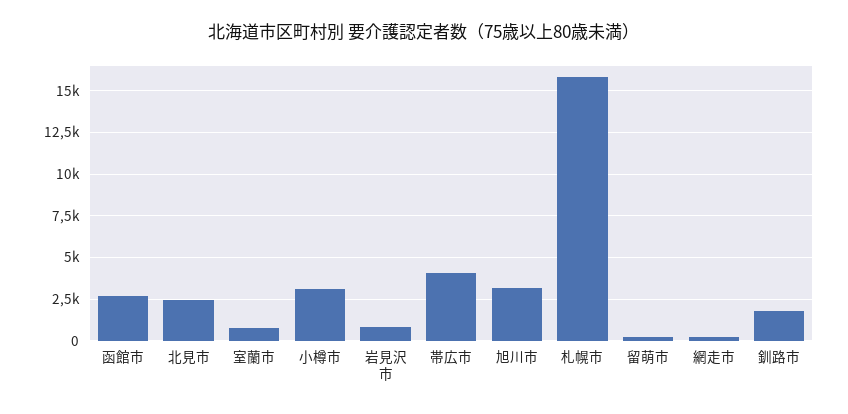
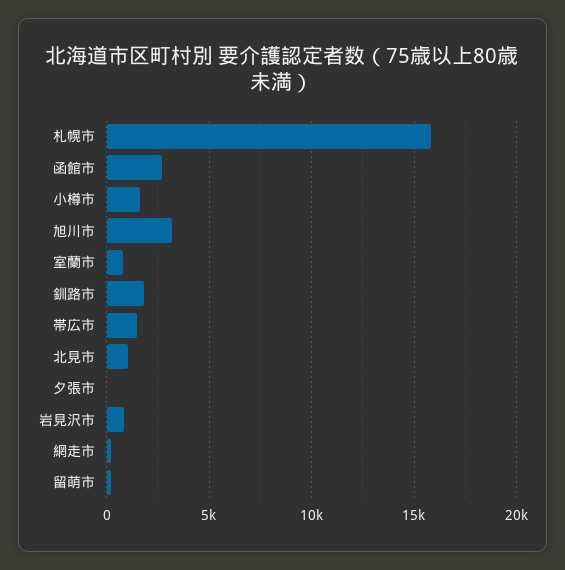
  {
    "函館市": 2500,
-   "北見市": 2500,
+   "北見市": 1000,
    "室蘭市": 1000,
-   "小樽市": 3000,
+   "小樽市": 1500,
    "岩見沢市": 1000,
-   "帯広市": 4000,
+   "帯広市": 1500,
    "旭川市": 3000,
    "札幌市": 16000,
    "留萌市": 0,
    "網走市": 0,
-   "釧路市": 2000
+   "釧路市": 2000,
+   "夕張市": 0
  }

